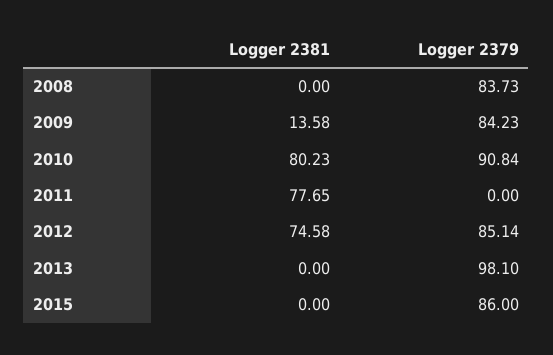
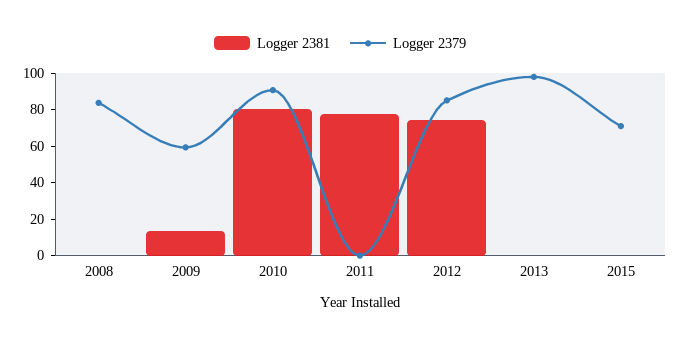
  {
    "Logger 2381": {
      "2008": 0,
      "2009": 13.58,
      "2010": 80.23,
      "2011": 77.65,
      "2012": 74.58,
      "2013": 0,
      "2015": 0
    },
    "Logger 2379": {
      "2008": 83.73,
-     "2009": 84.23,
+     "2009": 60,
      "2010": 90.84,
      "2011": 0,
      "2012": 85.14,
      "2013": 98.1,
-     "2015": 86
+     "2015": 70
    }
  }

